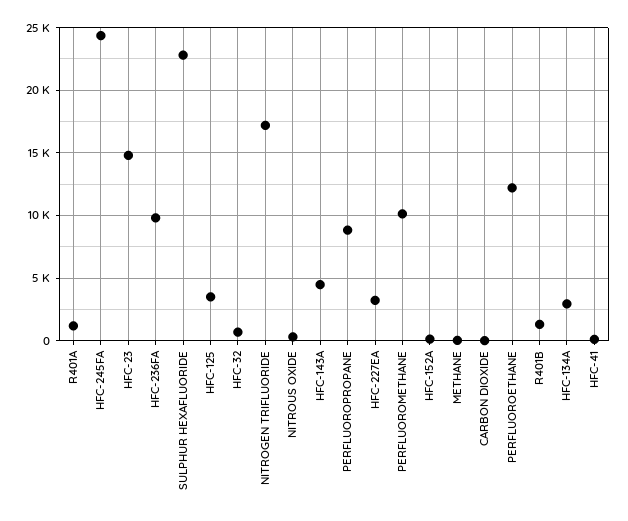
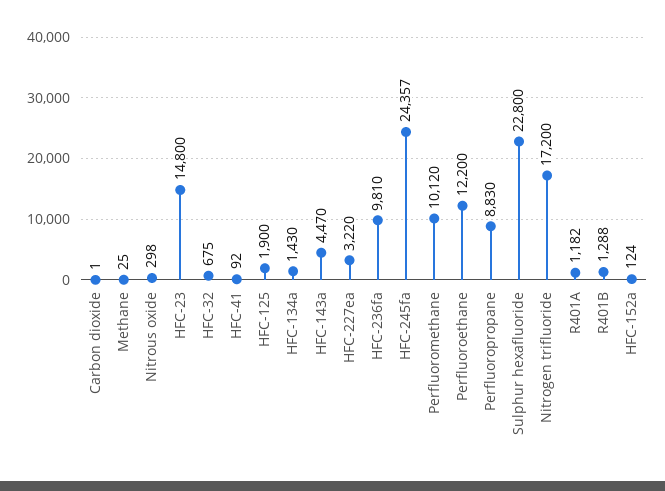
  {
    "R401A": 1182,
    "HFC-245FA": 24357,
    "HFC-23": 14800,
    "HFC-236FA": 9810,
    "SULPHUR HEXAFLUORIDE": 22800,
-   "HFC-125": 3500,
+   "HFC-125": 1900,
    "HFC-32": 675,
    "NITROGEN TRIFLUORIDE": 17200,
    "NITROUS OXIDE": 298,
    "HFC-143A": 4470,
    "PERFLUOROPROPANE": 8830,
    "HFC-227EA": 3220,
    "PERFLUOROMETHANE": 10120,
    "HFC-152A": 124,
    "METHANE": 25,
    "CARBON DIOXIDE": 1,
    "PERFLUOROETHANE": 12200,
    "R401B": 1288,
-   "HFC-134A": 3000,
+   "HFC-134A": 1430,
    "HFC-41": 92
  }

